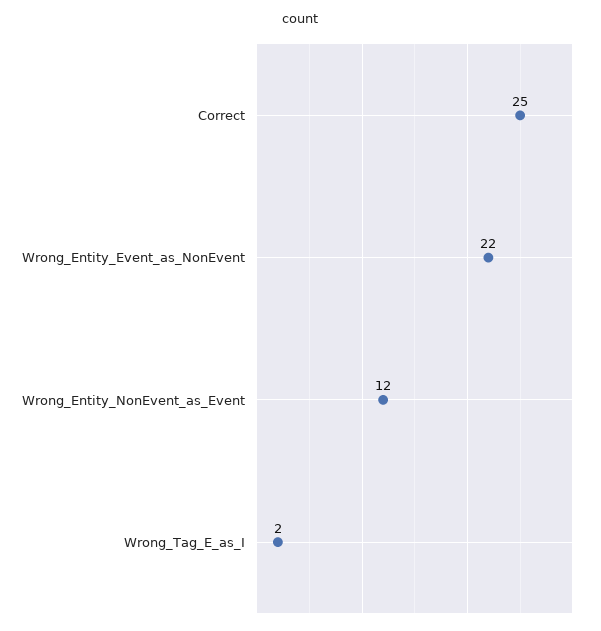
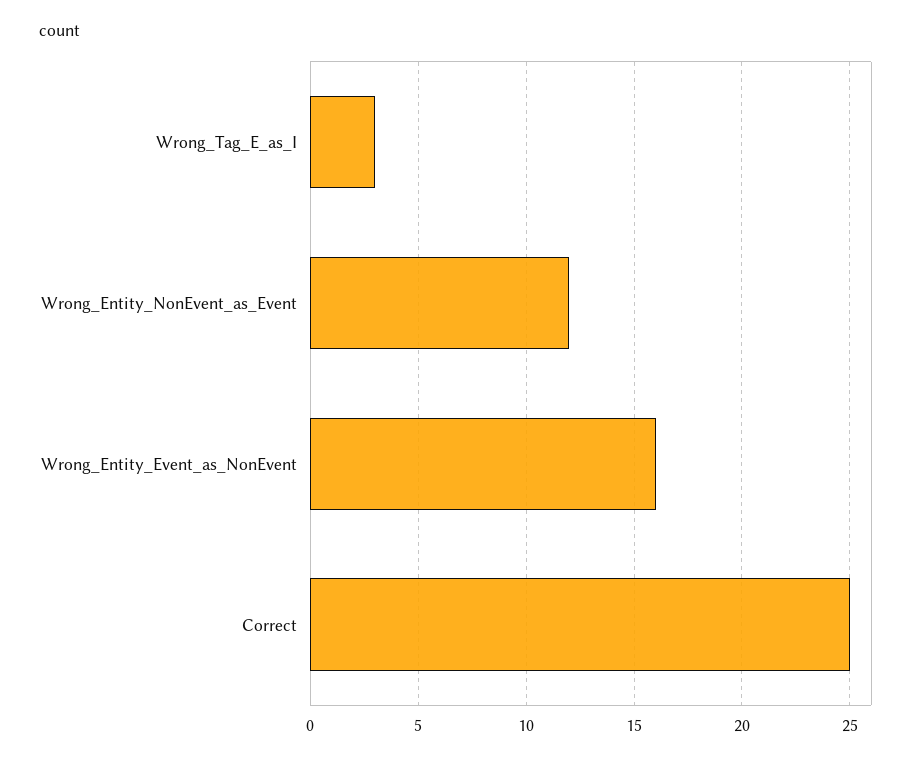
  {
    "Correct": 25,
-   "Wrong_Entity_Event_as_NonEvent": 22,
+   "Wrong_Entity_Event_as_NonEvent": 16,
    "Wrong_Entity_NonEvent_as_Event": 12,
-   "Wrong_Tag_E_as_I": 2
+   "Wrong_Tag_E_as_I": 3
  }

